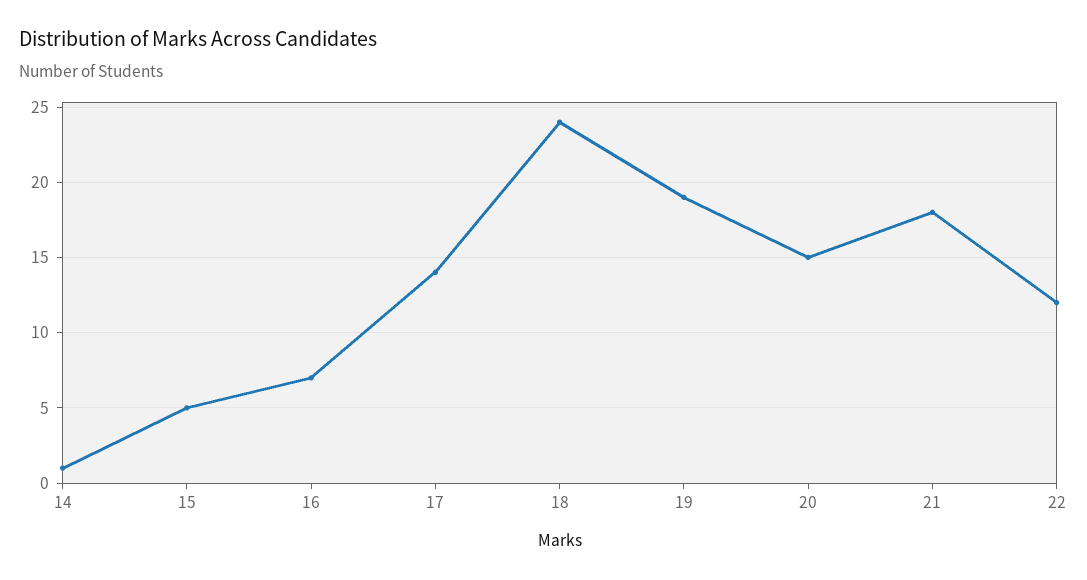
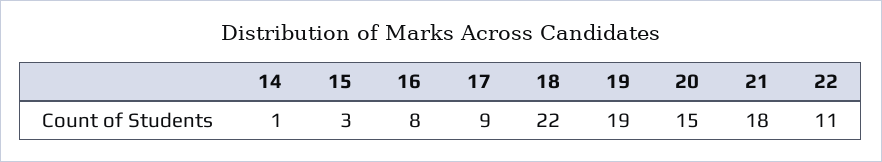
  {
    "14": 1,
-   "15": 5,
+   "15": 3,
-   "16": 7,
+   "16": 8,
-   "17": 14,
+   "17": 9,
-   "18": 24,
+   "18": 22,
    "19": 19,
    "20": 15,
    "21": 18,
-   "22": 12
+   "22": 11
  }

